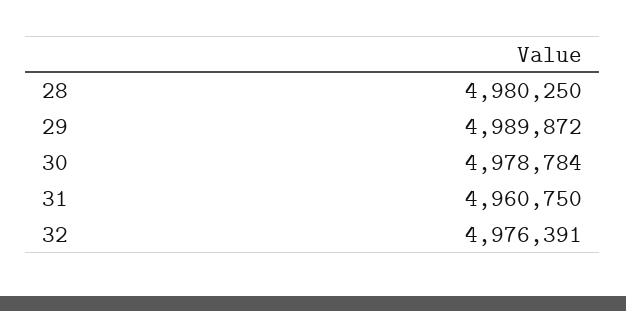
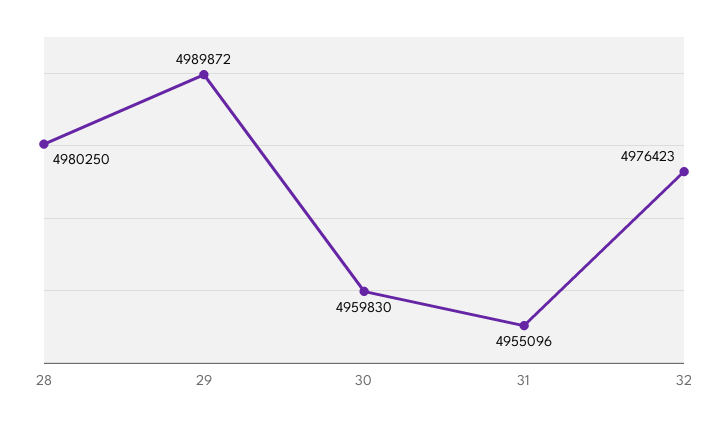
  {
    "28": 4980250,
    "29": 4989872,
-   "30": 4978784,
+   "30": 4959830,
-   "31": 4960750,
+   "31": 4955096,
-   "32": 4976391
+   "32": 4976423
  }

